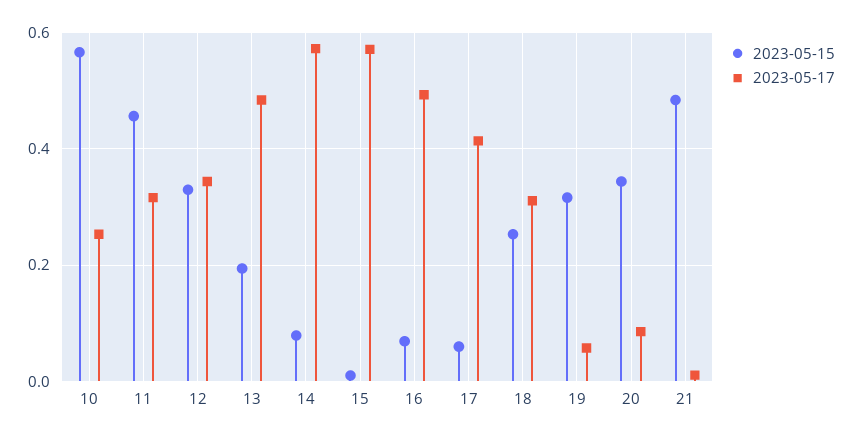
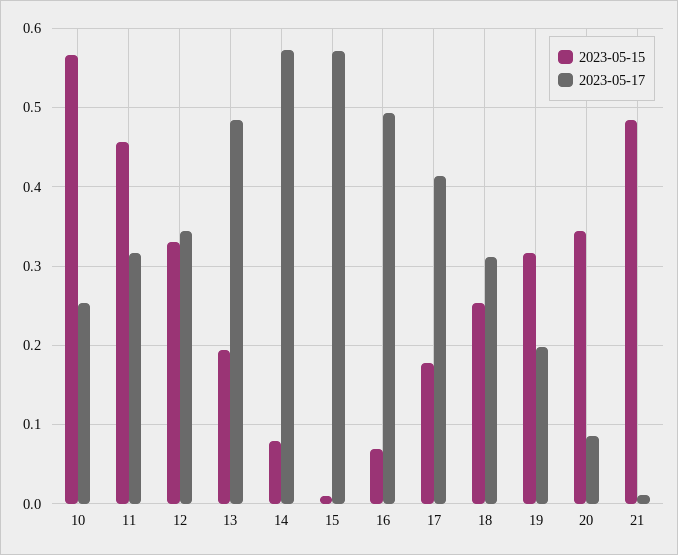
  {
    "2023-05-15": {
      "10": 0.57,
      "11": 0.46,
      "12": 0.33,
      "13": 0.19,
      "14": 0.08,
      "15": 0.01,
      "16": 0.07,
-     "17": 0.06,
+     "17": 0.18,
      "18": 0.25,
      "19": 0.32,
      "20": 0.34,
      "21": 0.48
    },
    "2023-05-17": {
      "10": 0.25,
      "11": 0.32,
      "12": 0.34,
      "13": 0.48,
      "14": 0.57,
      "15": 0.57,
      "16": 0.49,
      "17": 0.41,
      "18": 0.31,
-     "19": 0.06,
+     "19": 0.2,
      "20": 0.09,
      "21": 0.01
    }
  }

